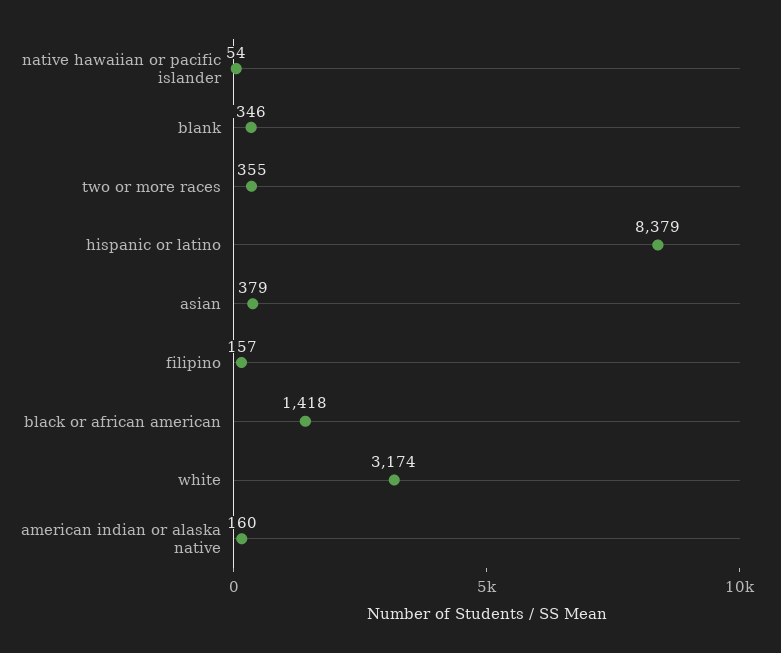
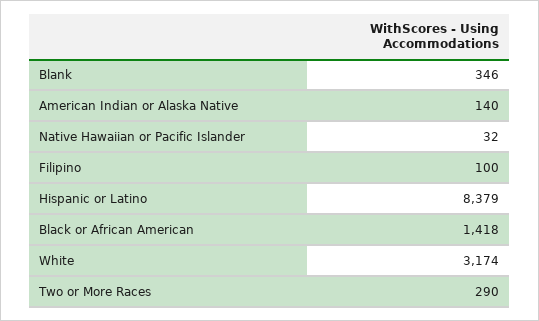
  {
-   "native hawaiian or pacific islander": 54,
+   "native hawaiian or pacific islander": 32,
    "blank": 346,
-   "two or more races": 355,
+   "two or more races": 290,
    "hispanic or latino": 8379,
-   "asian": 379,
-   "filipino": 157,
+   "filipino": 100,
    "black or african american": 1418,
    "white": 3174,
-   "american indian or alaska native": 160
+   "american indian or alaska native": 140
  }

